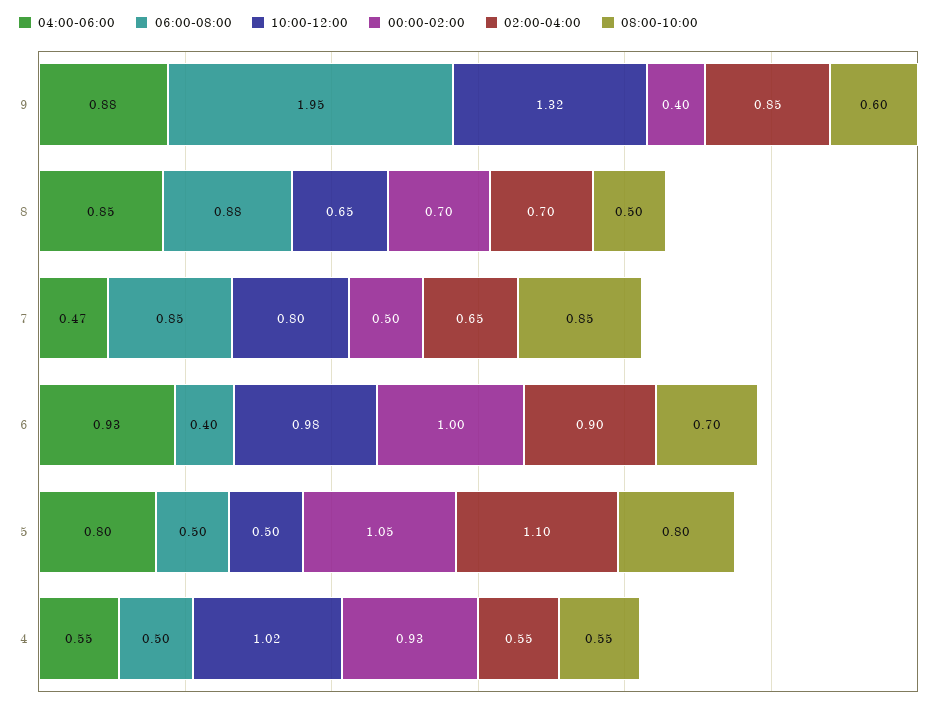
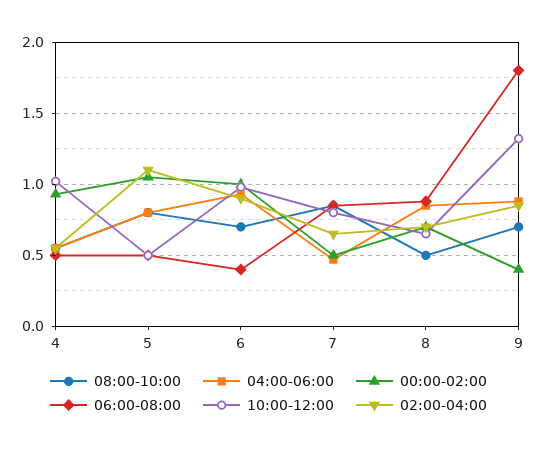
  {
    "04:00-06:00": {
      "9": 0.88,
      "8": 0.85,
      "7": 0.47,
      "6": 0.93,
      "5": 0.8,
      "4": 0.55
    },
    "06:00-08:00": {
-     "9": 1.95,
+     "9": 1.8,
      "8": 0.88,
      "7": 0.85,
      "6": 0.4,
      "5": 0.5,
      "4": 0.5
    },
    "10:00-12:00": {
      "9": 1.32,
      "8": 0.65,
      "7": 0.8,
      "6": 0.98,
      "5": 0.5,
      "4": 1.02
    },
    "00:00-02:00": {
      "9": 0.4,
      "8": 0.7,
      "7": 0.5,
      "6": 1,
      "5": 1.05,
      "4": 0.93
    },
    "02:00-04:00": {
      "9": 0.85,
      "8": 0.7,
      "7": 0.65,
      "6": 0.9,
      "5": 1.1,
      "4": 0.55
    },
    "08:00-10:00": {
-     "9": 0.6,
+     "9": 0.7,
      "8": 0.5,
      "7": 0.85,
      "6": 0.7,
      "5": 0.8,
      "4": 0.55
    }
  }

